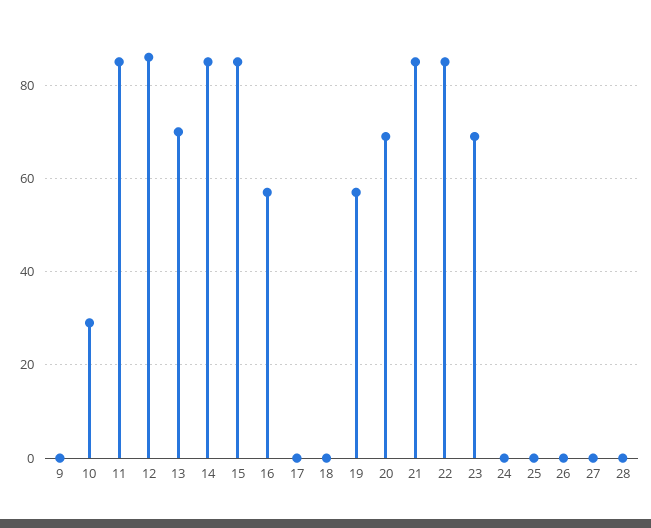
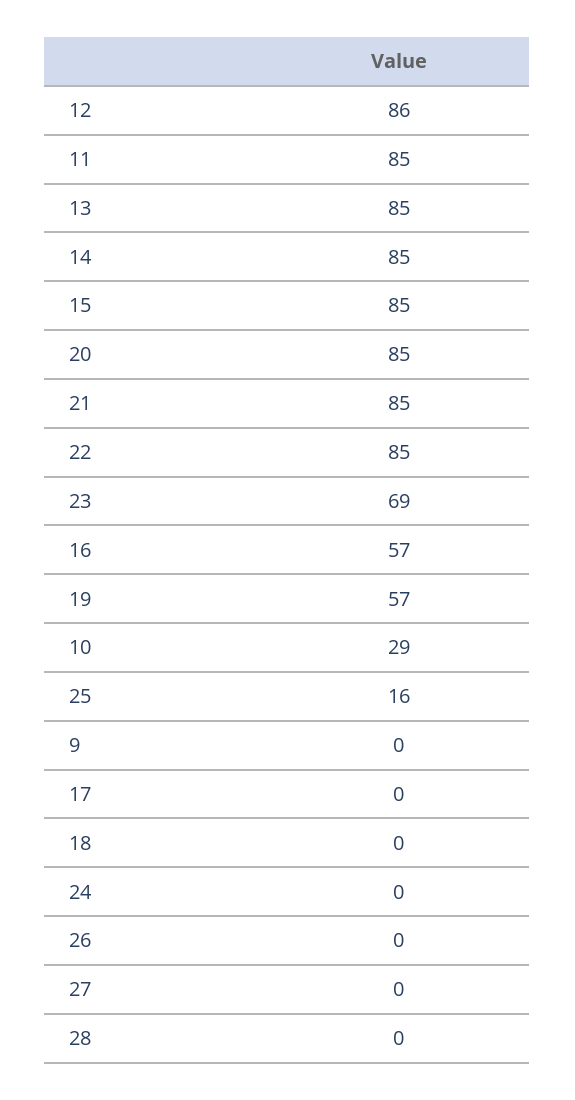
  {
    "9": 0,
    "10": 29,
    "11": 85,
    "12": 86,
-   "13": 70,
+   "13": 85,
    "14": 85,
    "15": 85,
    "16": 57,
    "17": 0,
    "18": 0,
    "19": 57,
-   "20": 70,
+   "20": 85,
    "21": 85,
    "22": 85,
    "23": 69,
    "24": 0,
-   "25": 0,
+   "25": 16,
    "26": 0,
    "27": 0,
    "28": 0
  }

